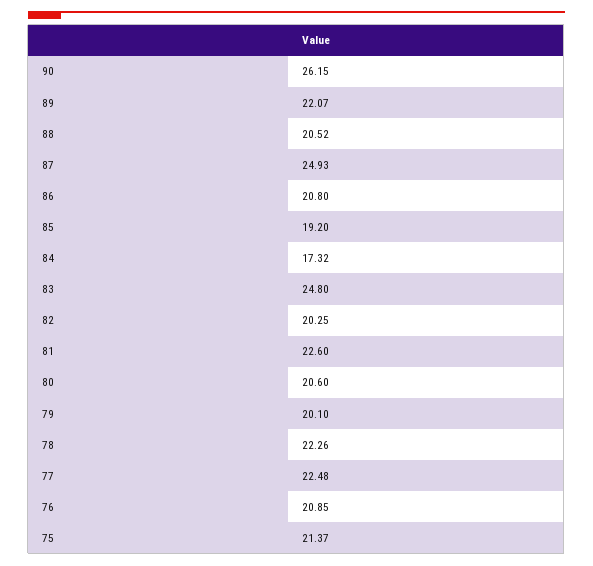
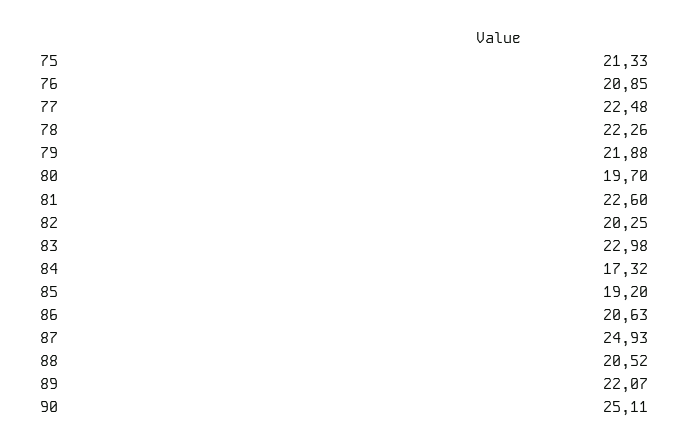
  {
-   "90": 26.15,
+   "90": 25.11,
    "89": 22.07,
    "88": 20.52,
    "87": 24.93,
-   "86": 20.8,
+   "86": 20.63,
    "85": 19.2,
    "84": 17.32,
-   "83": 24.8,
+   "83": 22.98,
    "82": 20.25,
    "81": 22.6,
-   "80": 20.6,
+   "80": 19.7,
-   "79": 20.1,
+   "79": 21.88,
    "78": 22.26,
    "77": 22.48,
    "76": 20.85,
-   "75": 21.37
+   "75": 21.33
  }

